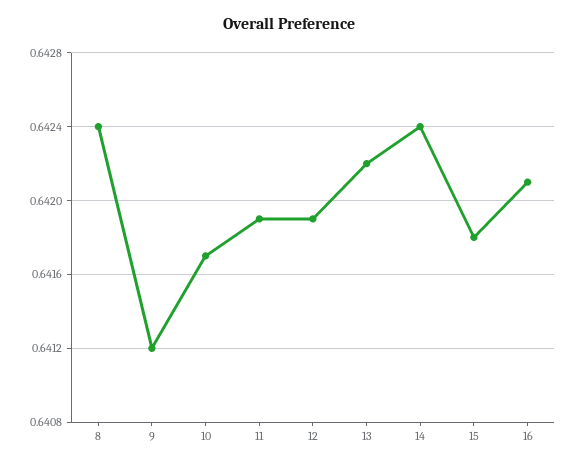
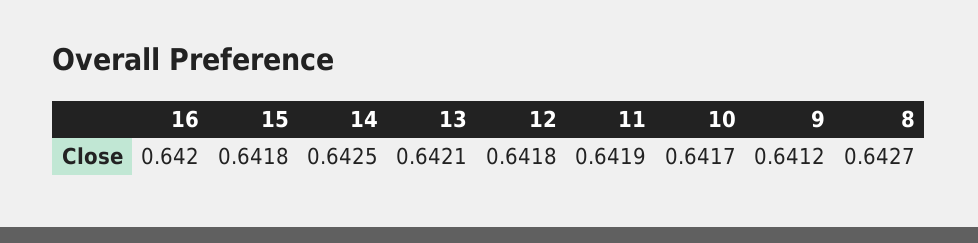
  {
-   "8": 0.6424,
+   "8": 0.6427,
    "9": 0.6412,
    "10": 0.6417,
    "11": 0.6419,
-   "12": 0.6419,
+   "12": 0.6418,
-   "13": 0.6422,
+   "13": 0.6421,
-   "14": 0.6424,
+   "14": 0.6425,
    "15": 0.6418,
-   "16": 0.6421
+   "16": 0.642
  }

